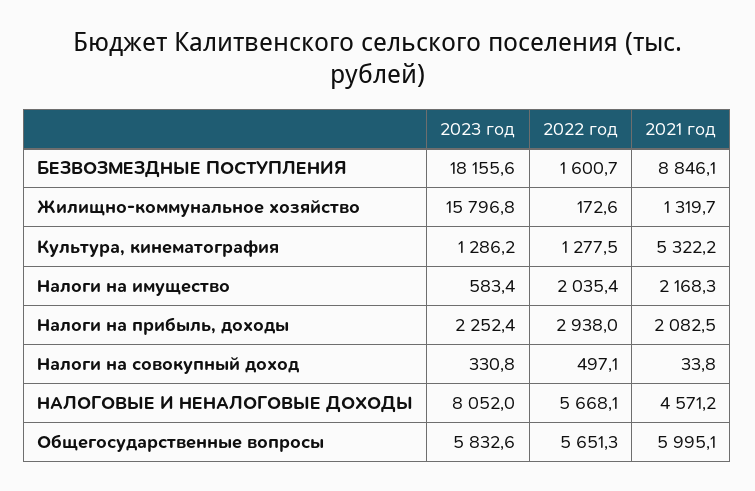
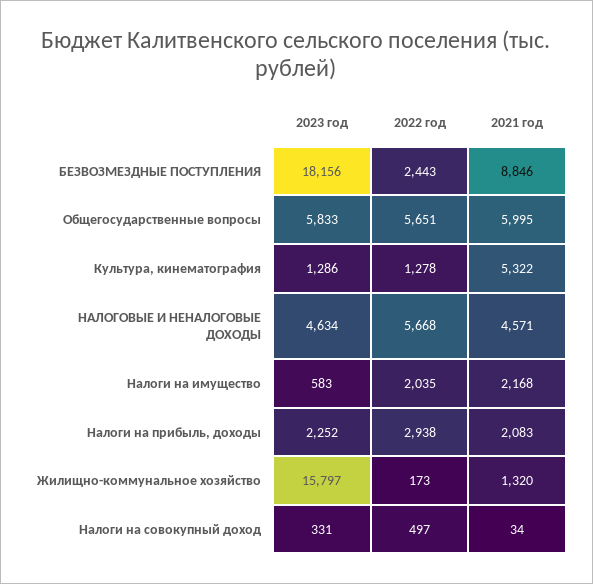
  {
    "2023 год": {
      "БЕЗВОЗМЕЗДНЫЕ ПОСТУПЛЕНИЯ": 18155.6,
      "Жилищно-коммунальное хозяйство": 15796.8,
      "Культура, кинематография": 1286.2,
      "Налоги на имущество": 583.4,
      "Налоги на прибыль, доходы": 2252.4,
      "Налоги на совокупный доход": 330.8,
-     "НАЛОГОВЫЕ И НЕНАЛОГОВЫЕ ДОХОДЫ": 8052,
+     "НАЛОГОВЫЕ И НЕНАЛОГОВЫЕ ДОХОДЫ": 4634,
      "Общегосударственные вопросы": 5832.6
    },
    "2022 год": {
-     "БЕЗВОЗМЕЗДНЫЕ ПОСТУПЛЕНИЯ": 1600.7,
+     "БЕЗВОЗМЕЗДНЫЕ ПОСТУПЛЕНИЯ": 2443,
      "Жилищно-коммунальное хозяйство": 172.6,
      "Культура, кинематография": 1277.5,
      "Налоги на имущество": 2035.4,
      "Налоги на прибыль, доходы": 2938,
      "Налоги на совокупный доход": 497.1,
      "НАЛОГОВЫЕ И НЕНАЛОГОВЫЕ ДОХОДЫ": 5668.1,
      "Общегосударственные вопросы": 5651.3
    },
    "2021 год": {
      "БЕЗВОЗМЕЗДНЫЕ ПОСТУПЛЕНИЯ": 8846.1,
      "Жилищно-коммунальное хозяйство": 1319.7,
      "Культура, кинематография": 5322.2,
      "Налоги на имущество": 2168.3,
      "Налоги на прибыль, доходы": 2082.5,
      "Налоги на совокупный доход": 33.8,
      "НАЛОГОВЫЕ И НЕНАЛОГОВЫЕ ДОХОДЫ": 4571.2,
      "Общегосударственные вопросы": 5995.1
    }
  }

